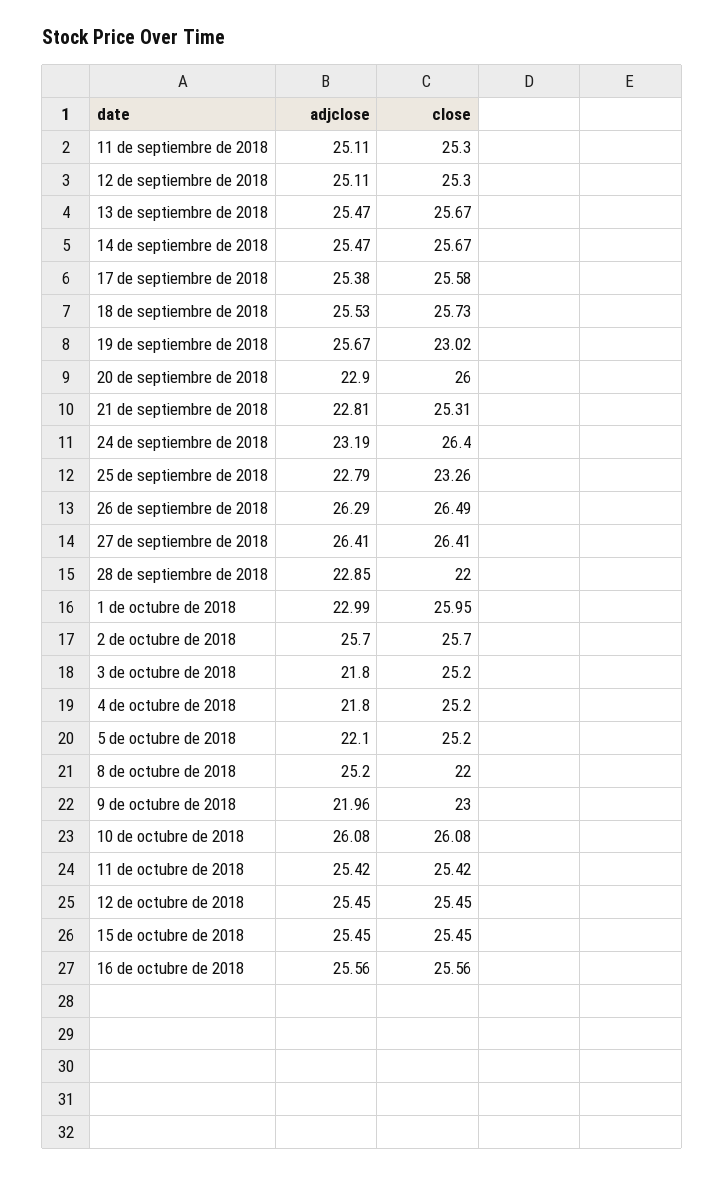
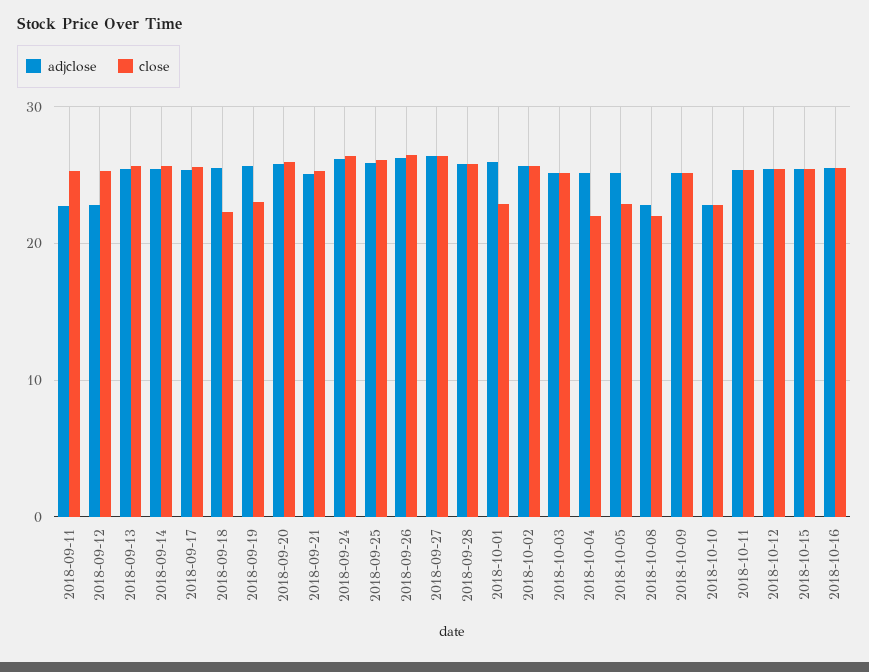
  {
    "adjclose": {
-     "11 de septiembre de 2018": 25.11,
+     "11 de septiembre de 2018": 23,
-     "12 de septiembre de 2018": 25.11,
+     "12 de septiembre de 2018": 23,
      "13 de septiembre de 2018": 25.47,
      "14 de septiembre de 2018": 25.47,
      "17 de septiembre de 2018": 25.38,
      "18 de septiembre de 2018": 25.53,
      "19 de septiembre de 2018": 25.67,
-     "20 de septiembre de 2018": 22.9,
+     "20 de septiembre de 2018": 26,
-     "21 de septiembre de 2018": 22.81,
+     "21 de septiembre de 2018": 25,
-     "24 de septiembre de 2018": 23.19,
+     "24 de septiembre de 2018": 26,
-     "25 de septiembre de 2018": 22.79,
+     "25 de septiembre de 2018": 26,
      "26 de septiembre de 2018": 26.29,
      "27 de septiembre de 2018": 26.41,
-     "28 de septiembre de 2018": 22.85,
+     "28 de septiembre de 2018": 26,
-     "1 de octubre de 2018": 22.99,
+     "1 de octubre de 2018": 26,
      "2 de octubre de 2018": 25.7,
-     "3 de octubre de 2018": 21.8,
+     "3 de octubre de 2018": 25,
-     "4 de octubre de 2018": 21.8,
+     "4 de octubre de 2018": 25,
-     "5 de octubre de 2018": 22.1,
+     "5 de octubre de 2018": 25,
-     "8 de octubre de 2018": 25.2,
+     "8 de octubre de 2018": 23,
-     "9 de octubre de 2018": 21.96,
+     "9 de octubre de 2018": 25,
-     "10 de octubre de 2018": 26.08,
+     "10 de octubre de 2018": 23,
      "11 de octubre de 2018": 25.42,
      "12 de octubre de 2018": 25.45,
      "15 de octubre de 2018": 25.45,
      "16 de octubre de 2018": 25.56
    },
    "close": {
      "11 de septiembre de 2018": 25.3,
      "12 de septiembre de 2018": 25.3,
      "13 de septiembre de 2018": 25.67,
      "14 de septiembre de 2018": 25.67,
      "17 de septiembre de 2018": 25.58,
-     "18 de septiembre de 2018": 25.73,
+     "18 de septiembre de 2018": 22,
      "19 de septiembre de 2018": 23.02,
      "20 de septiembre de 2018": 26,
      "21 de septiembre de 2018": 25.31,
      "24 de septiembre de 2018": 26.4,
-     "25 de septiembre de 2018": 23.26,
+     "25 de septiembre de 2018": 26,
      "26 de septiembre de 2018": 26.49,
      "27 de septiembre de 2018": 26.41,
-     "28 de septiembre de 2018": 22,
+     "28 de septiembre de 2018": 26,
-     "1 de octubre de 2018": 25.95,
+     "1 de octubre de 2018": 23,
      "2 de octubre de 2018": 25.7,
      "3 de octubre de 2018": 25.2,
-     "4 de octubre de 2018": 25.2,
+     "4 de octubre de 2018": 22,
-     "5 de octubre de 2018": 25.2,
+     "5 de octubre de 2018": 23,
      "8 de octubre de 2018": 22,
-     "9 de octubre de 2018": 23,
+     "9 de octubre de 2018": 25,
-     "10 de octubre de 2018": 26.08,
+     "10 de octubre de 2018": 23,
      "11 de octubre de 2018": 25.42,
      "12 de octubre de 2018": 25.45,
      "15 de octubre de 2018": 25.45,
      "16 de octubre de 2018": 25.56
    }
  }

